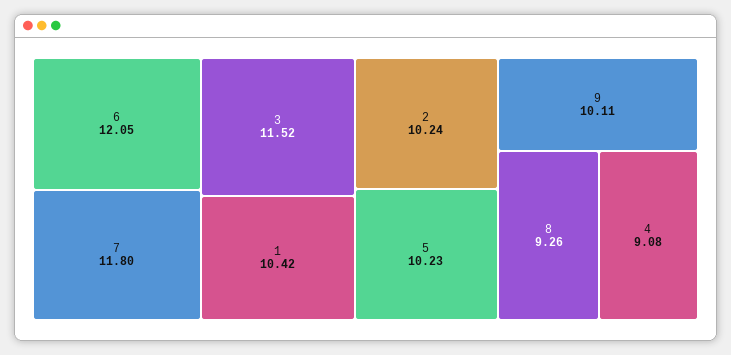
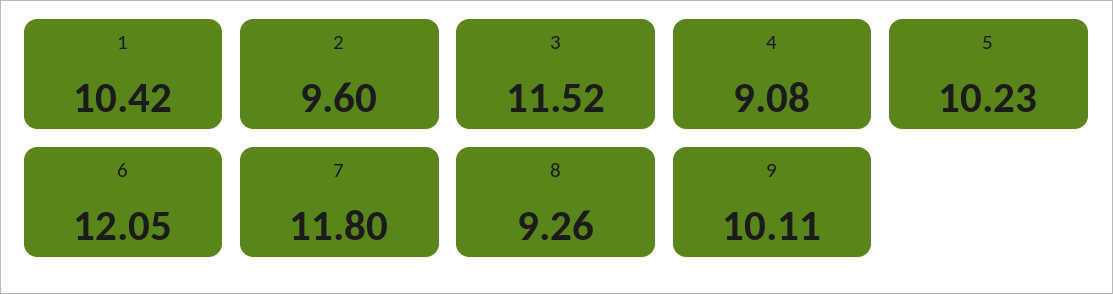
  {
    "6": 12.05,
    "7": 11.8,
    "3": 11.52,
    "1": 10.42,
-   "2": 10.24,
+   "2": 9.6,
    "5": 10.23,
    "9": 10.11,
    "8": 9.26,
    "4": 9.08
  }

